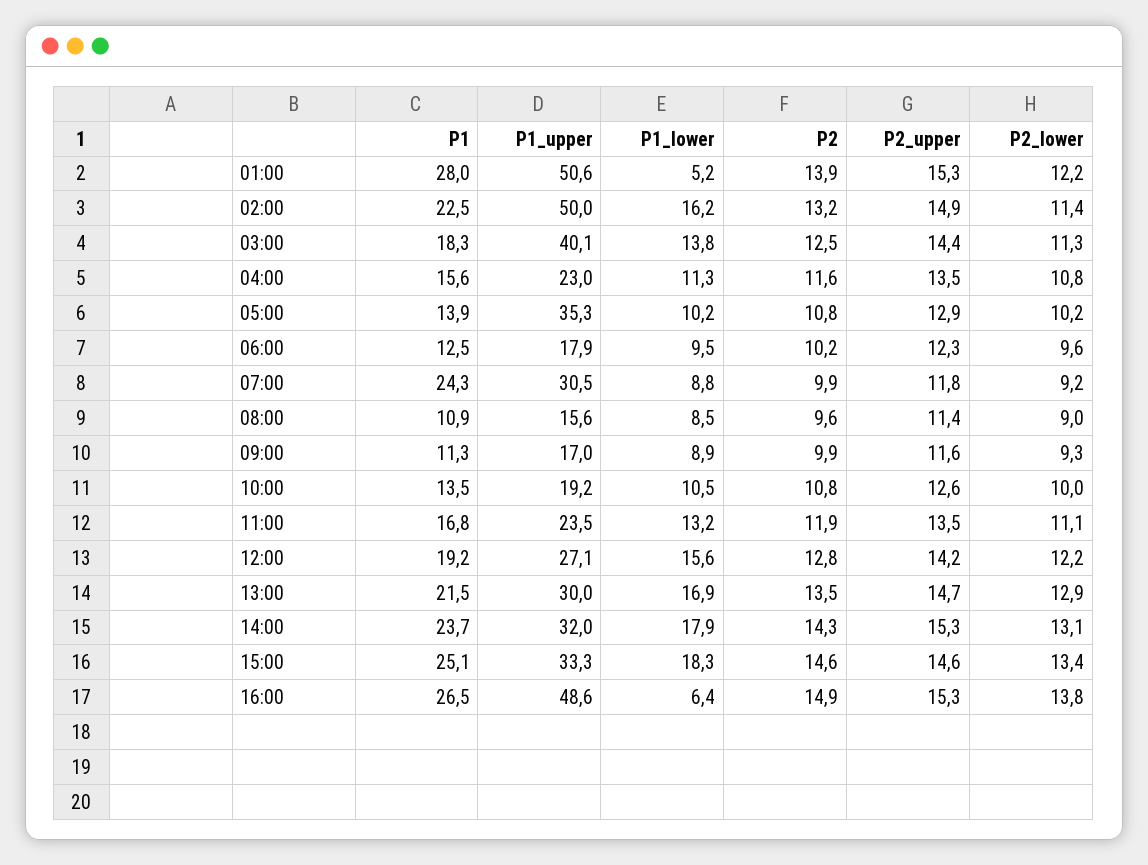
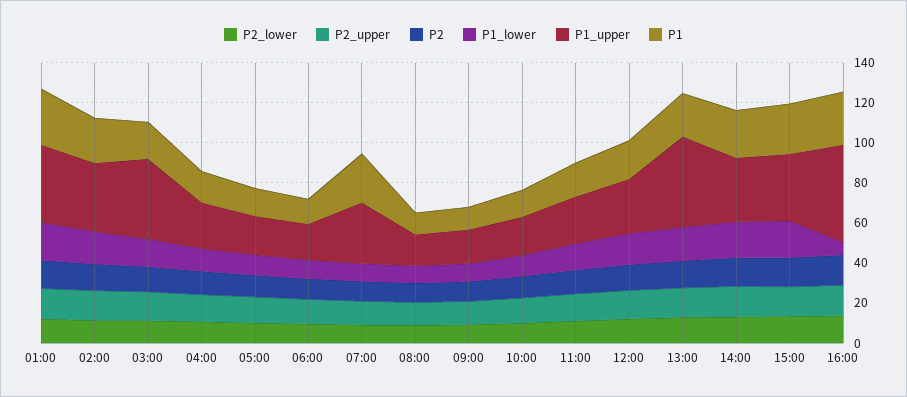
  {
    "P1": {
      "01:00": 28,
      "02:00": 22.5,
      "03:00": 18.3,
      "04:00": 15.6,
      "05:00": 13.9,
      "06:00": 12.5,
      "07:00": 24.3,
      "08:00": 10.9,
      "09:00": 11.3,
      "10:00": 13.5,
      "11:00": 16.8,
      "12:00": 19.2,
      "13:00": 21.5,
      "14:00": 23.7,
      "15:00": 25.1,
      "16:00": 26.5
    },
    "P1_upper": {
-     "01:00": 50.6,
+     "01:00": 40,
-     "02:00": 50,
+     "02:00": 35,
      "03:00": 40.1,
      "04:00": 23,
-     "05:00": 35.3,
+     "05:00": 20,
      "06:00": 17.9,
      "07:00": 30.5,
      "08:00": 15.6,
      "09:00": 17,
      "10:00": 19.2,
      "11:00": 23.5,
      "12:00": 27.1,
-     "13:00": 30,
+     "13:00": 45,
      "14:00": 32,
      "15:00": 33.3,
      "16:00": 48.6
    },
    "P1_lower": {
-     "01:00": 5.2,
+     "01:00": 20,
      "02:00": 16.2,
      "03:00": 13.8,
      "04:00": 11.3,
      "05:00": 10.2,
      "06:00": 9.5,
      "07:00": 8.8,
      "08:00": 8.5,
      "09:00": 8.9,
      "10:00": 10.5,
      "11:00": 13.2,
      "12:00": 15.6,
      "13:00": 16.9,
      "14:00": 17.9,
      "15:00": 18.3,
      "16:00": 6.4
    },
    "P2": {
      "01:00": 13.9,
      "02:00": 13.2,
      "03:00": 12.5,
      "04:00": 11.6,
      "05:00": 10.8,
      "06:00": 10.2,
      "07:00": 9.9,
      "08:00": 9.6,
      "09:00": 9.9,
      "10:00": 10.8,
      "11:00": 11.9,
      "12:00": 12.8,
      "13:00": 13.5,
      "14:00": 14.3,
      "15:00": 14.6,
      "16:00": 14.9
    },
    "P2_upper": {
      "01:00": 15.3,
      "02:00": 14.9,
      "03:00": 14.4,
      "04:00": 13.5,
      "05:00": 12.9,
      "06:00": 12.3,
      "07:00": 11.8,
      "08:00": 11.4,
      "09:00": 11.6,
      "10:00": 12.6,
      "11:00": 13.5,
      "12:00": 14.2,
      "13:00": 14.7,
      "14:00": 15.3,
      "15:00": 14.6,
      "16:00": 15.3
    },
    "P2_lower": {
      "01:00": 12.2,
      "02:00": 11.4,
      "03:00": 11.3,
      "04:00": 10.8,
      "05:00": 10.2,
      "06:00": 9.6,
      "07:00": 9.2,
      "08:00": 9,
      "09:00": 9.3,
      "10:00": 10,
      "11:00": 11.1,
      "12:00": 12.2,
      "13:00": 12.9,
      "14:00": 13.1,
      "15:00": 13.4,
      "16:00": 13.8
    }
  }

